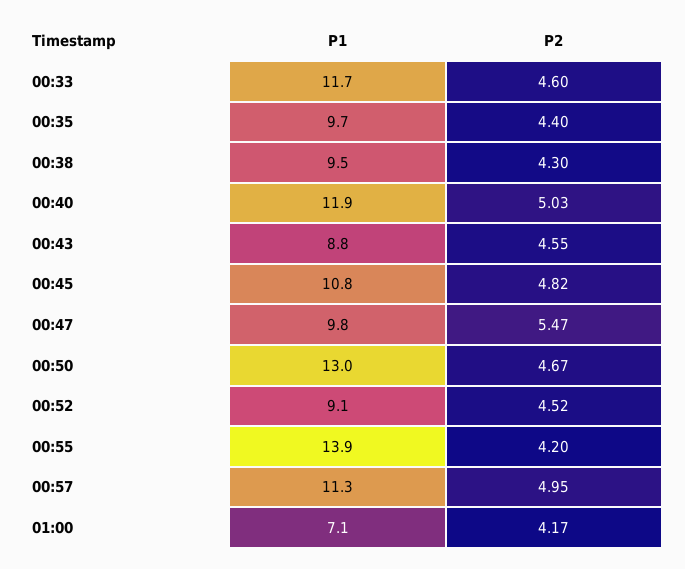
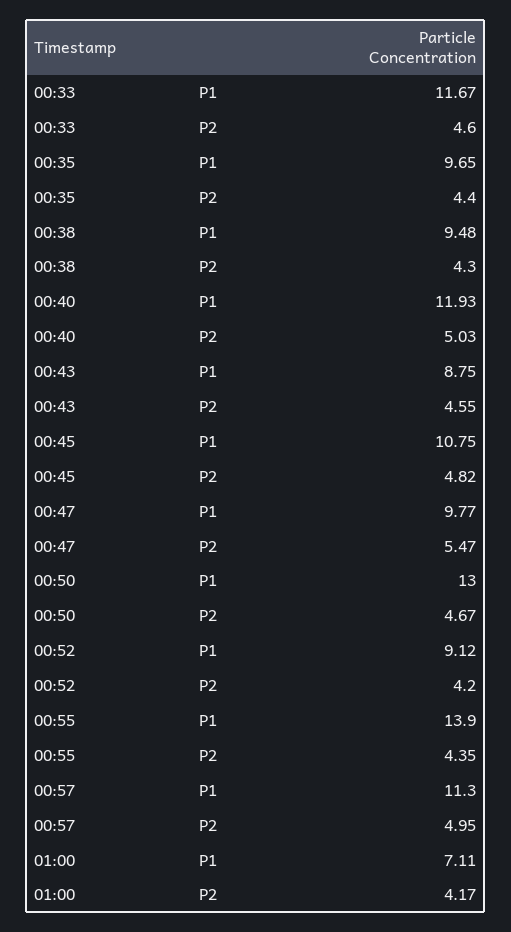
  {
    "P1": {
      "00:33": 11.67,
      "00:35": 9.65,
      "00:38": 9.48,
      "00:40": 11.93,
      "00:43": 8.75,
      "00:45": 10.75,
      "00:47": 9.77,
      "00:50": 13,
      "00:52": 9.12,
      "00:55": 13.9,
      "00:57": 11.3,
      "01:00": 7.11
    },
    "P2": {
      "00:33": 4.6,
      "00:35": 4.4,
      "00:38": 4.3,
      "00:40": 5.03,
      "00:43": 4.55,
      "00:45": 4.82,
      "00:47": 5.47,
      "00:50": 4.67,
-     "00:52": 4.52,
+     "00:52": 4.2,
-     "00:55": 4.2,
+     "00:55": 4.35,
      "00:57": 4.95,
      "01:00": 4.17
    }
  }

